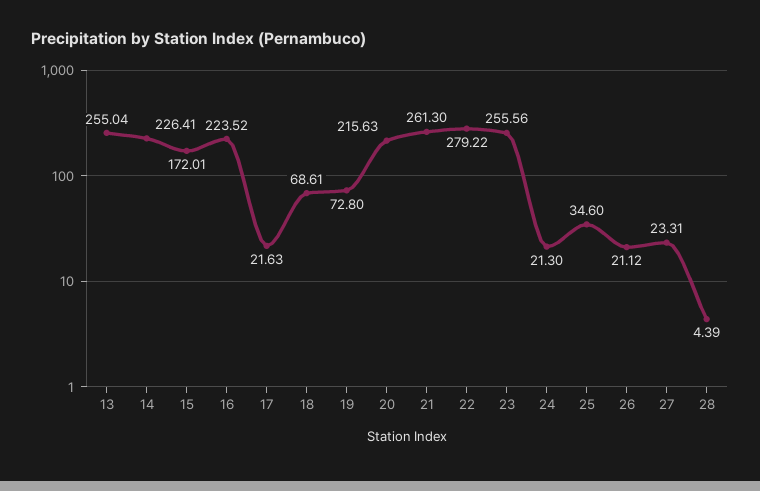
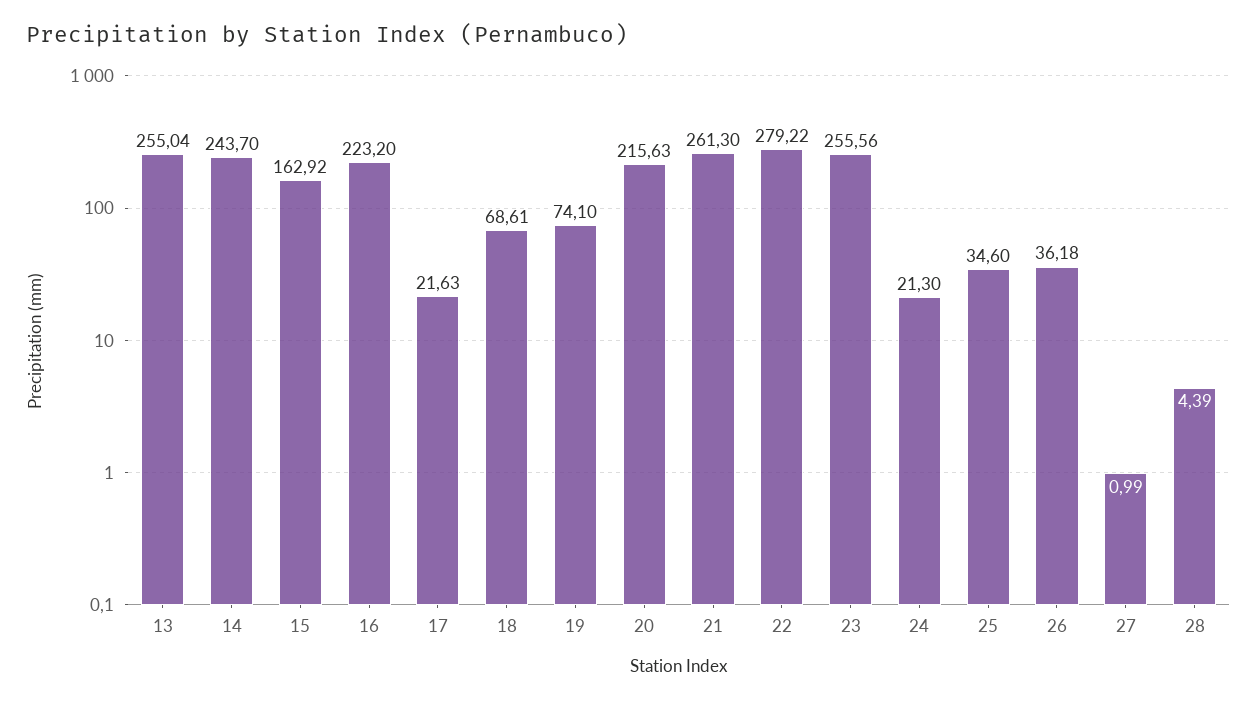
  {
    "13": 255.04,
-   "14": 226.41,
+   "14": 243.7,
-   "15": 172.01,
+   "15": 162.92,
-   "16": 223.52,
+   "16": 223.2,
    "17": 21.63,
    "18": 68.61,
-   "19": 72.8,
+   "19": 74.1,
    "20": 215.63,
    "21": 261.3,
    "22": 279.22,
    "23": 255.56,
    "24": 21.3,
    "25": 34.6,
-   "26": 21.12,
+   "26": 36.18,
-   "27": 23.31,
+   "27": 0.99,
    "28": 4.39
  }

